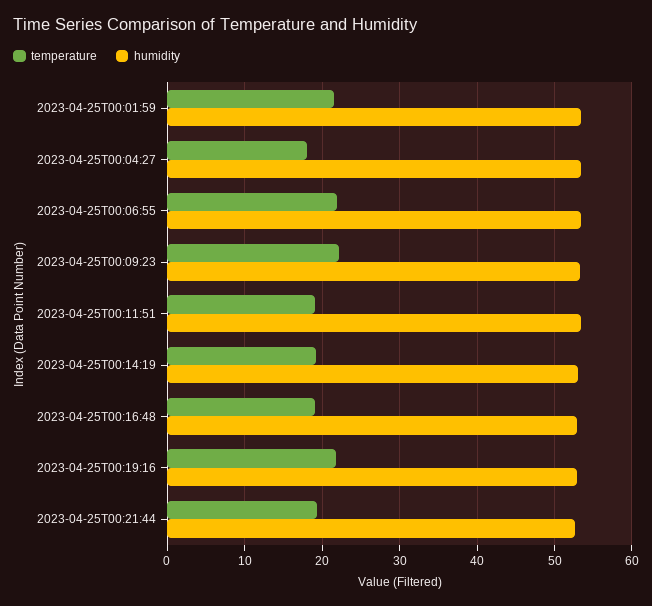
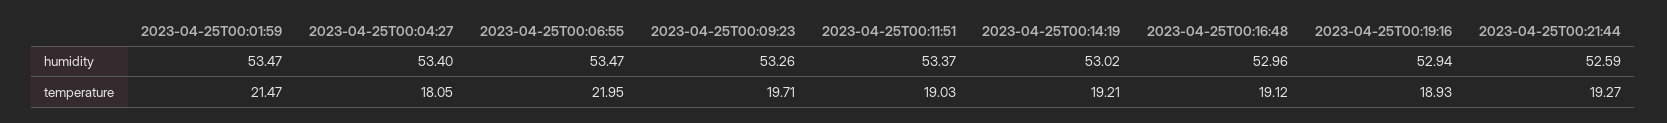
  {
    "temperature": {
      "2023-04-25T00:01:59": 21.47,
      "2023-04-25T00:04:27": 18.05,
      "2023-04-25T00:06:55": 21.95,
-     "2023-04-25T00:09:23": 22,
+     "2023-04-25T00:09:23": 19.71,
      "2023-04-25T00:11:51": 19.03,
      "2023-04-25T00:14:19": 19.21,
      "2023-04-25T00:16:48": 19.12,
-     "2023-04-25T00:19:16": 22,
+     "2023-04-25T00:19:16": 18.93,
      "2023-04-25T00:21:44": 19.27
    },
    "humidity": {
      "2023-04-25T00:01:59": 53.47,
      "2023-04-25T00:04:27": 53.4,
      "2023-04-25T00:06:55": 53.47,
      "2023-04-25T00:09:23": 53.26,
      "2023-04-25T00:11:51": 53.37,
      "2023-04-25T00:14:19": 53.02,
      "2023-04-25T00:16:48": 52.96,
      "2023-04-25T00:19:16": 52.94,
      "2023-04-25T00:21:44": 52.59
    }
  }

